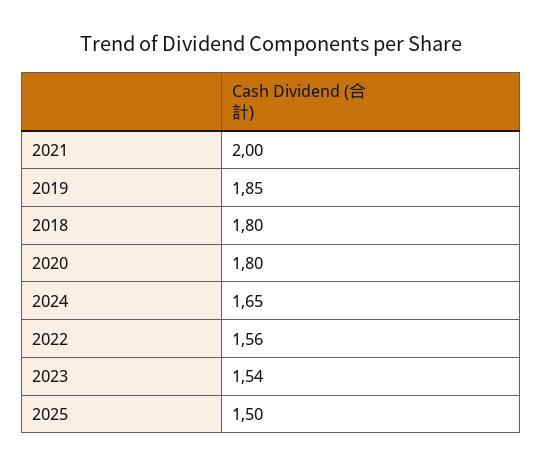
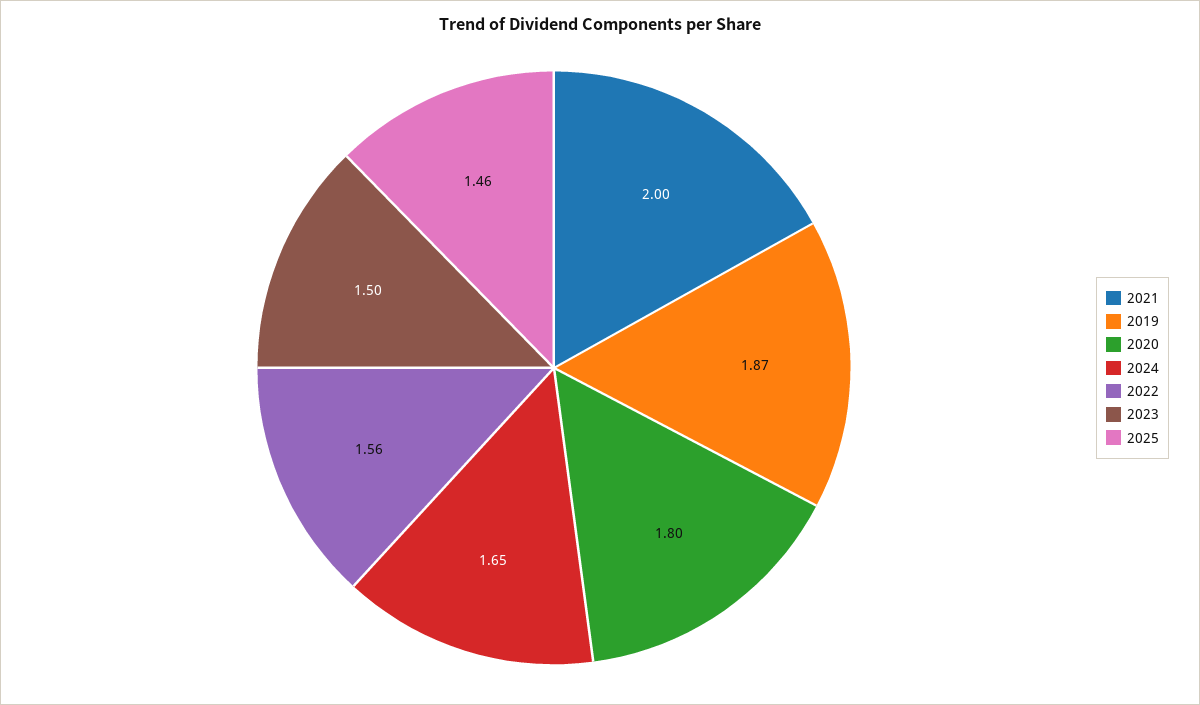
  {
    "2021": 2,
-   "2019": 1.85,
+   "2019": 1.87,
-   "2018": 1.8,
    "2020": 1.8,
    "2024": 1.65,
    "2022": 1.56,
-   "2023": 1.54,
+   "2023": 1.5,
-   "2025": 1.5
+   "2025": 1.46
  }

